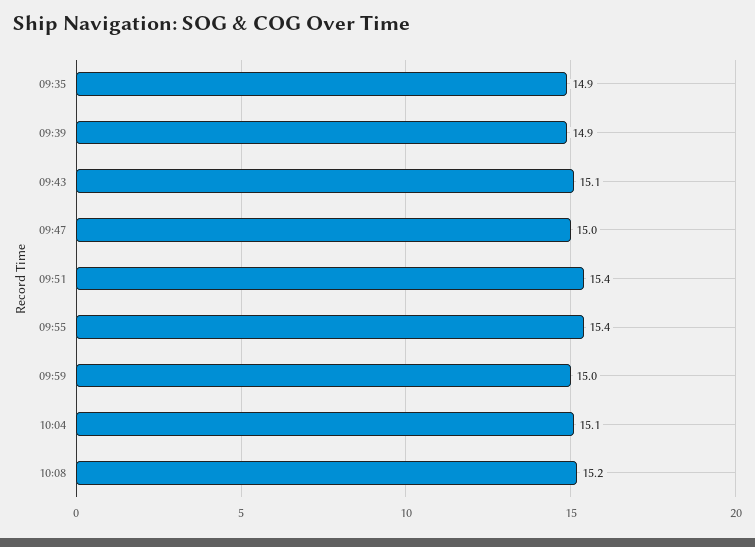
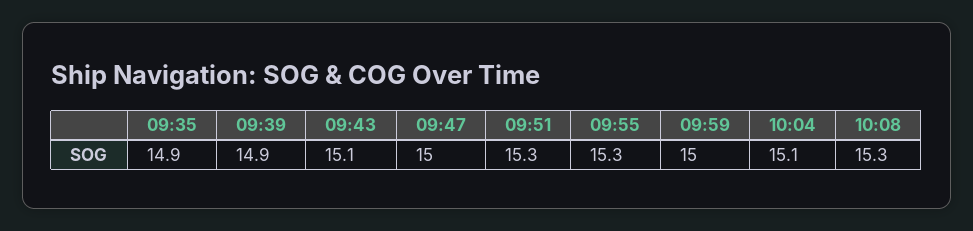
  {
    "09:35": 14.9,
    "09:39": 14.9,
    "09:43": 15.1,
    "09:47": 15,
-   "09:51": 15.4,
+   "09:51": 15.3,
-   "09:55": 15.4,
+   "09:55": 15.3,
    "09:59": 15,
    "10:04": 15.1,
-   "10:08": 15.2
+   "10:08": 15.3
  }

